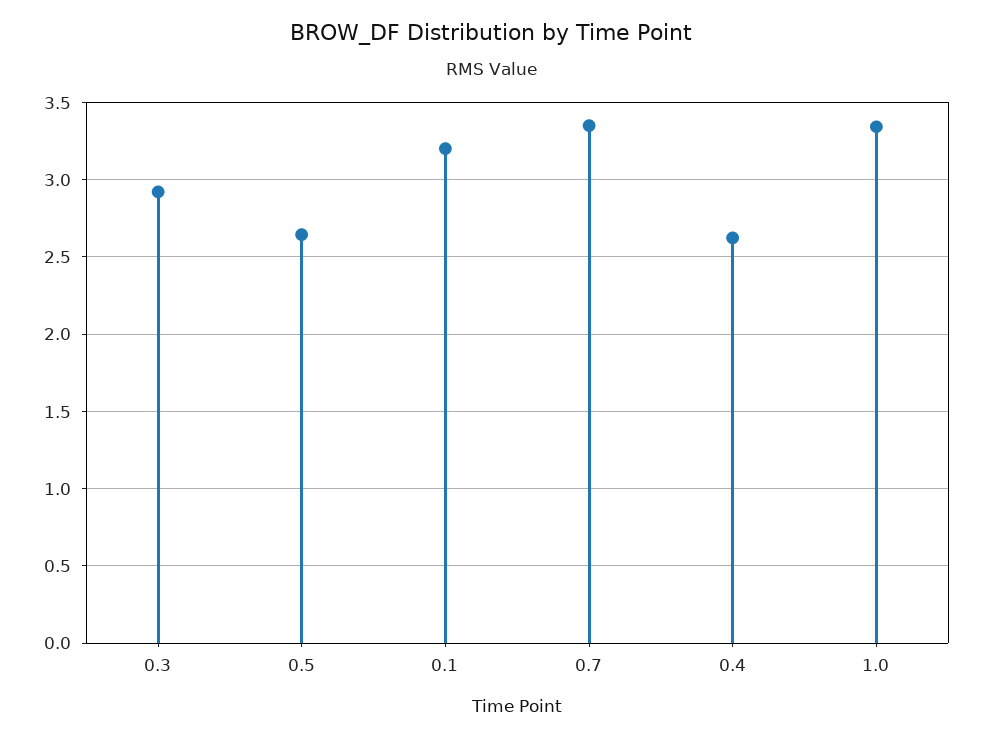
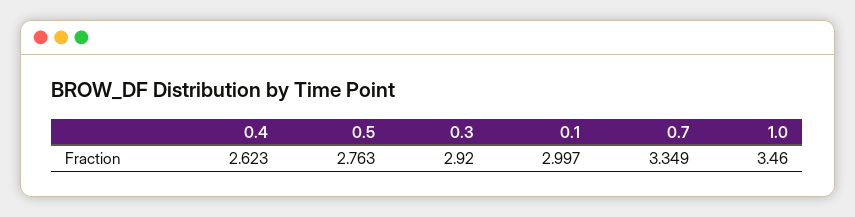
  {
    "0.3": 2.92,
-   "0.5": 2.65,
+   "0.5": 2.763,
-   "0.1": 3.2,
+   "0.1": 2.997,
    "0.7": 3.349,
    "0.4": 2.623,
-   "1.0": 3.35
+   "1.0": 3.46
  }

